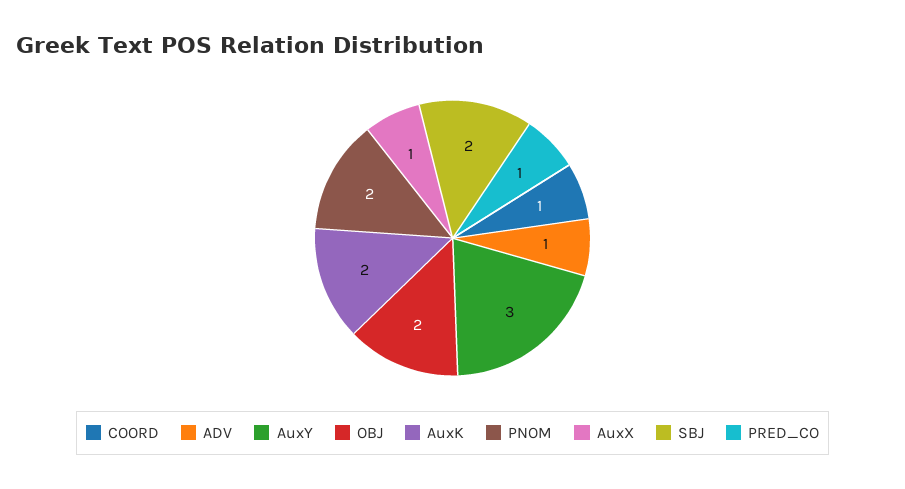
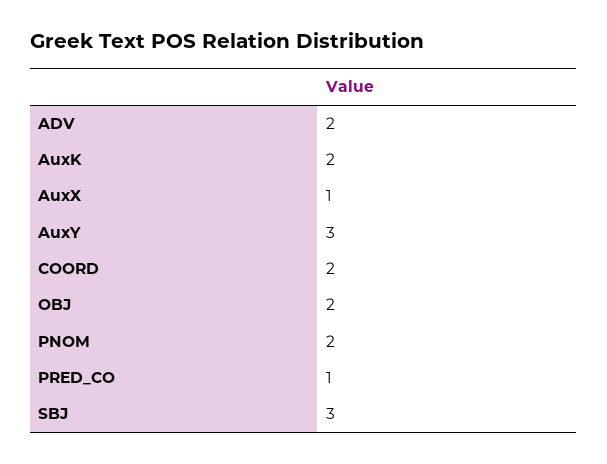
  {
-   "COORD": 1,
+   "COORD": 2,
-   "ADV": 1,
+   "ADV": 2,
    "AuxY": 3,
    "OBJ": 2,
    "AuxK": 2,
    "PNOM": 2,
    "AuxX": 1,
-   "SBJ": 2,
+   "SBJ": 3,
    "PRED_CO": 1
  }

